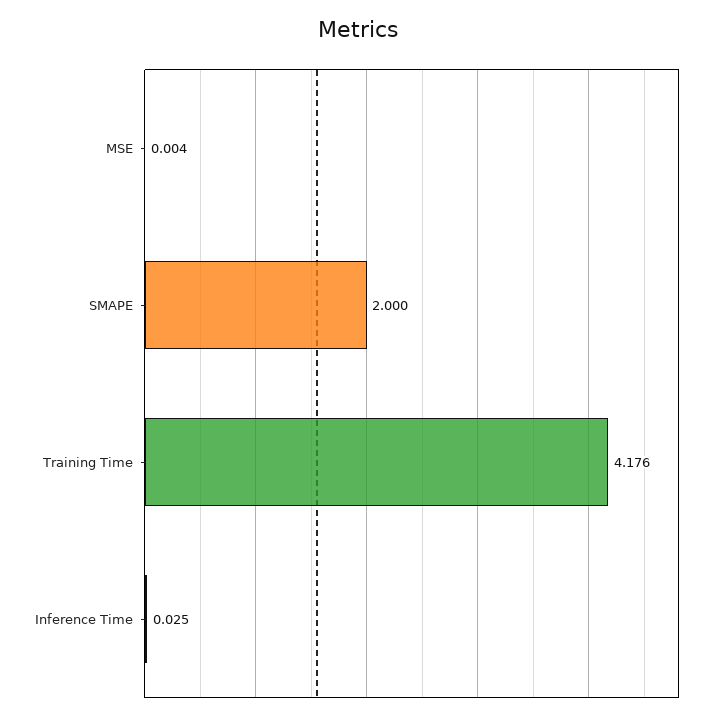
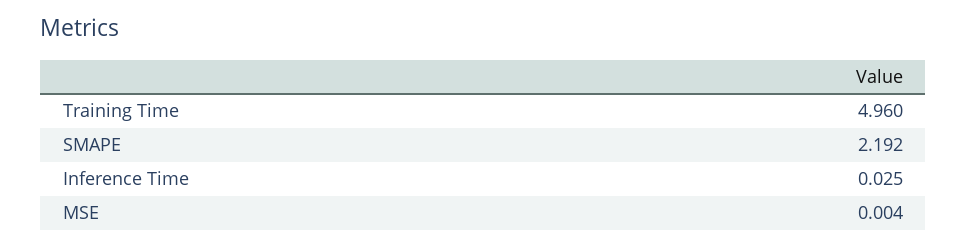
  {
    "MSE": 0.004,
-   "SMAPE": 2,
+   "SMAPE": 2.192,
-   "Training Time": 4.176,
+   "Training Time": 4.96,
    "Inference Time": 0.025
  }

